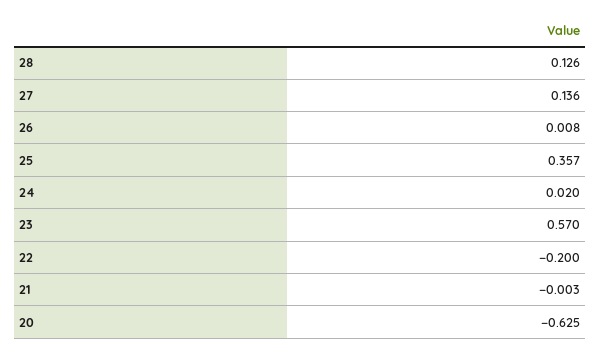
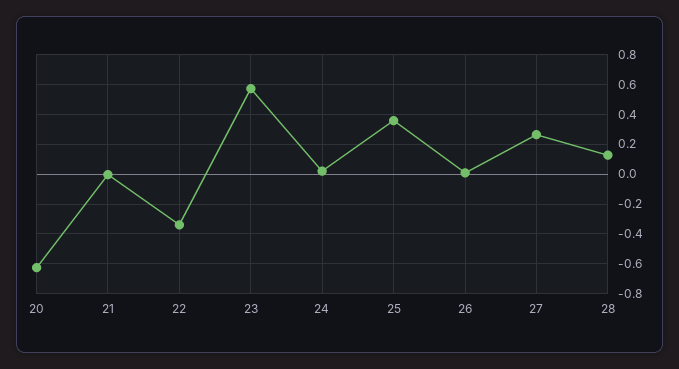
  {
    "28": 0.126,
-   "27": 0.136,
+   "27": 0.25,
    "26": 0.008,
    "25": 0.357,
    "24": 0.02,
    "23": 0.57,
-   "22": -0.2,
+   "22": -0.35,
    "21": -0.003,
    "20": -0.625
  }

